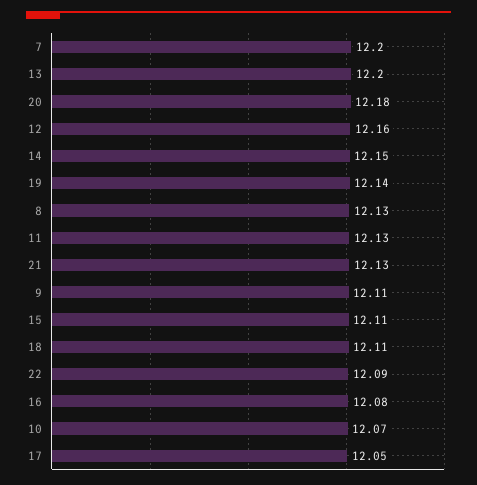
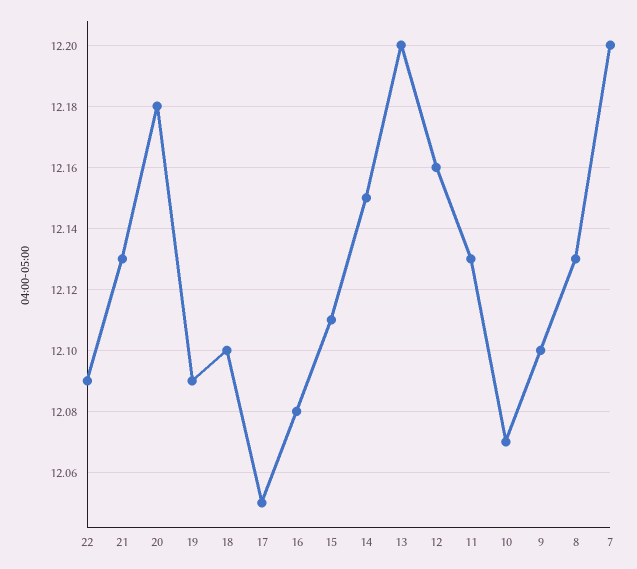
  {
    "7": 12.2,
    "13": 12.2,
    "20": 12.18,
    "12": 12.16,
    "14": 12.15,
-   "19": 12.14,
+   "19": 12.09,
    "8": 12.13,
    "11": 12.13,
    "21": 12.13,
-   "9": 12.11,
+   "9": 12.1,
    "15": 12.11,
-   "18": 12.11,
+   "18": 12.1,
    "22": 12.09,
    "16": 12.08,
    "10": 12.07,
    "17": 12.05
  }

